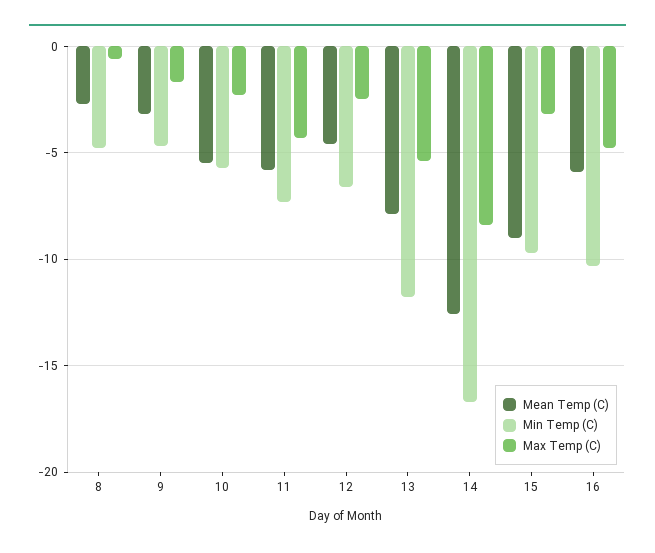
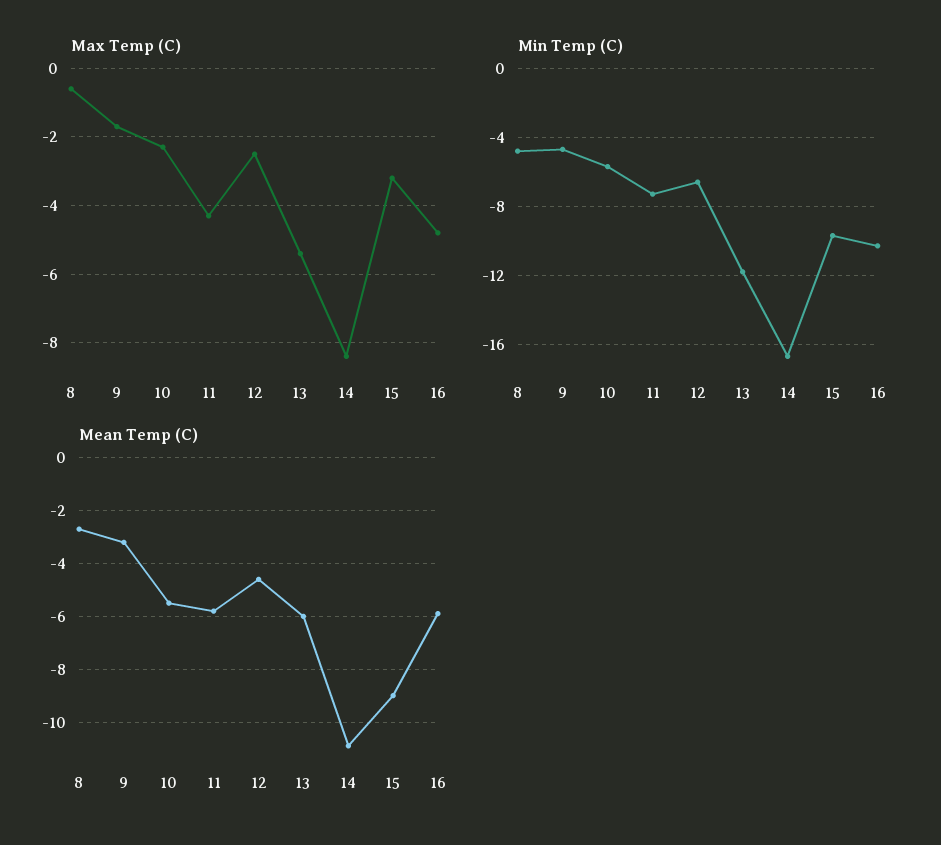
  {
    "Mean Temp (C)": {
      "8": -2.5,
      "9": -3,
      "10": -5.5,
      "11": -6,
      "12": -4.5,
-     "13": -8,
+     "13": -6,
-     "14": -12.5,
+     "14": -11,
      "15": -9,
      "16": -6
    },
    "Min Temp (C)": {
      "8": -5,
      "9": -4.5,
      "10": -5.5,
      "11": -7.5,
      "12": -6.5,
      "13": -12,
      "14": -16.5,
      "15": -9.5,
      "16": -10.5
    },
    "Max Temp (C)": {
      "8": -0.5,
      "9": -1.5,
      "10": -2.5,
      "11": -4.5,
      "12": -2.5,
      "13": -5.5,
      "14": -8.5,
      "15": -3,
      "16": -5
    }
  }

